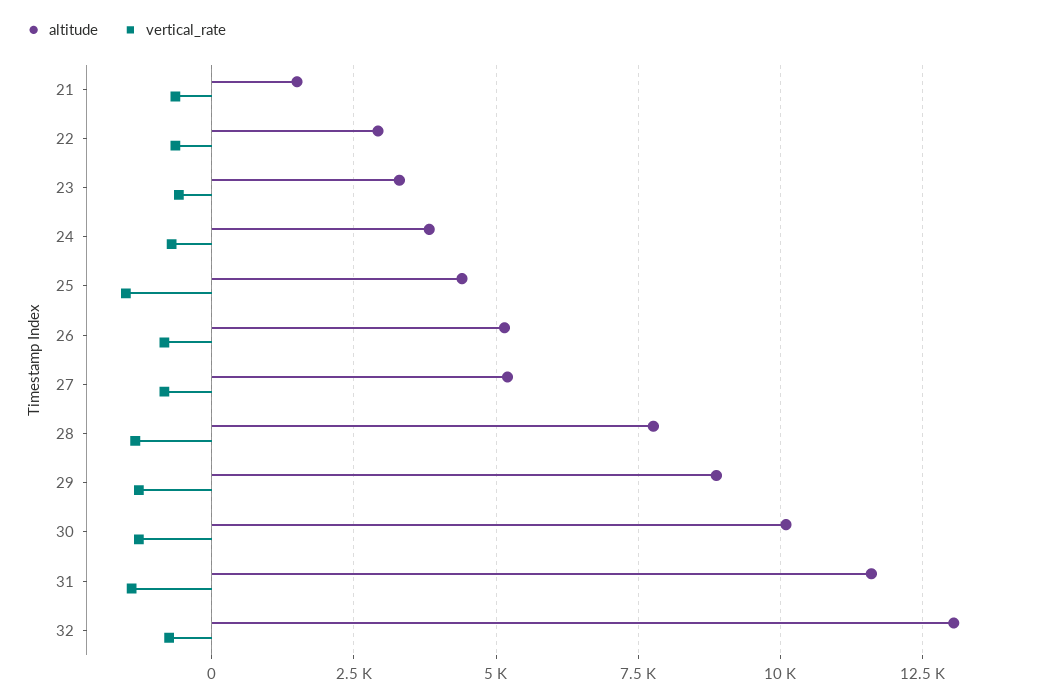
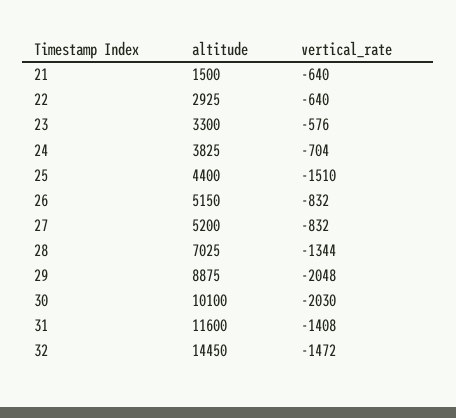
  {
    "altitude": {
      "21": 1500,
      "22": 2925,
      "23": 3300,
      "24": 3825,
      "25": 4400,
      "26": 5150,
      "27": 5200,
-     "28": 7750,
+     "28": 7025,
      "29": 8875,
      "30": 10100,
      "31": 11600,
-     "32": 13000
+     "32": 14450
    },
    "vertical_rate": {
      "21": -640,
      "22": -640,
      "23": -576,
      "24": -704,
      "25": -1510,
      "26": -832,
      "27": -832,
      "28": -1344,
-     "29": -1250,
+     "29": -2048,
-     "30": -1250,
+     "30": -2030,
      "31": -1408,
-     "32": -750
+     "32": -1472
    }
  }

